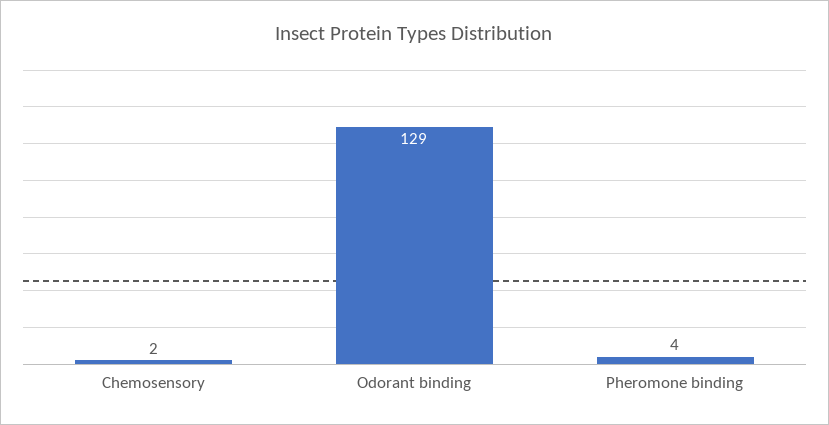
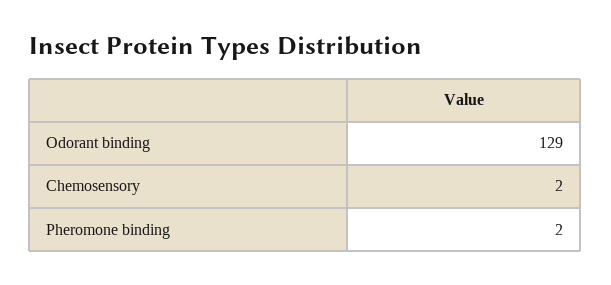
  {
    "Chemosensory": 2,
    "Odorant binding": 129,
-   "Pheromone binding": 4
+   "Pheromone binding": 2
  }

